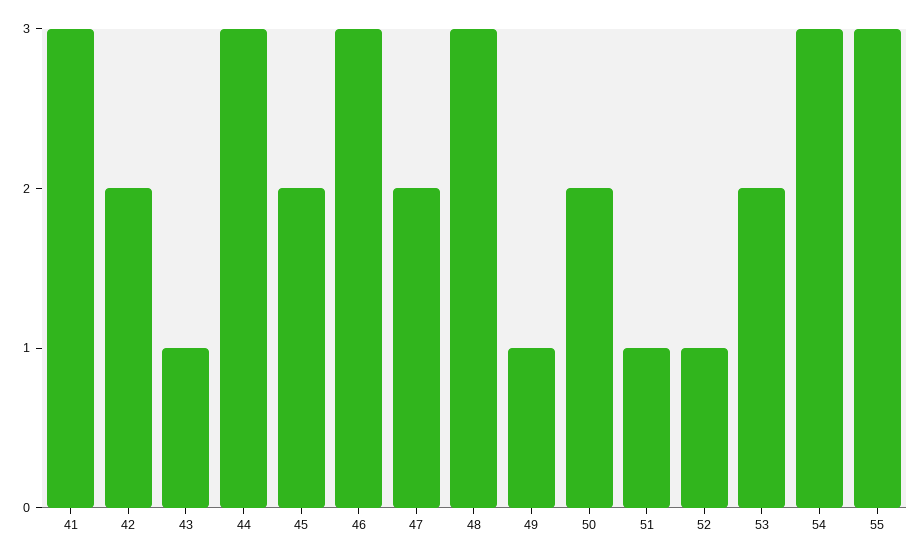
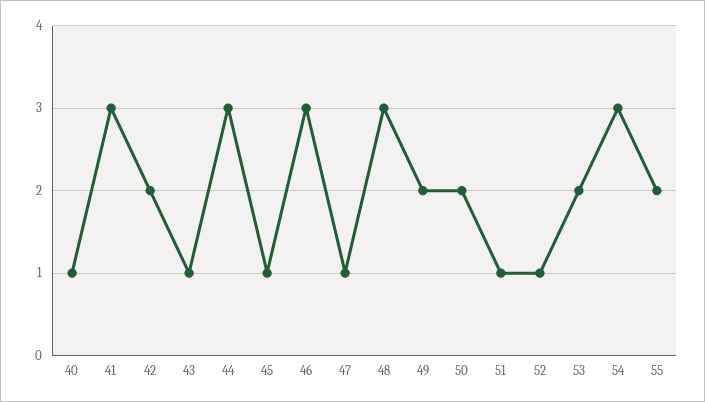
  {
    "41": 3,
    "42": 2,
    "43": 1,
    "44": 3,
-   "45": 2,
+   "45": 1,
    "46": 3,
-   "47": 2,
+   "47": 1,
    "48": 3,
-   "49": 1,
+   "49": 2,
    "50": 2,
    "51": 1,
    "52": 1,
    "53": 2,
    "54": 3,
-   "55": 3
+   "55": 2,
+   "40": 1
  }

